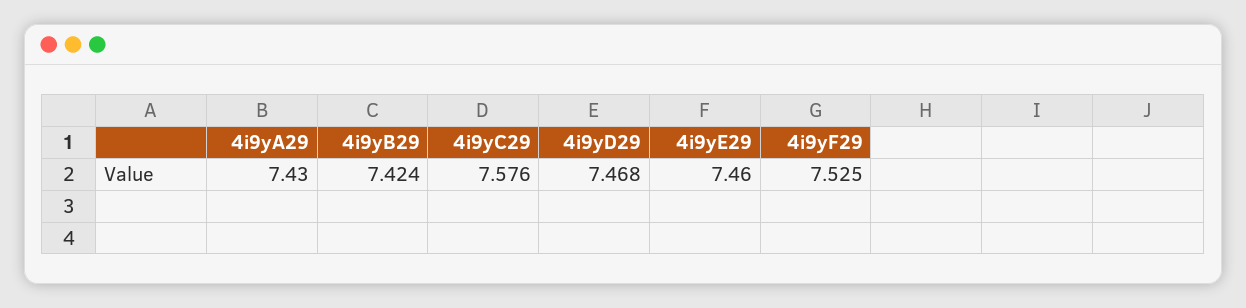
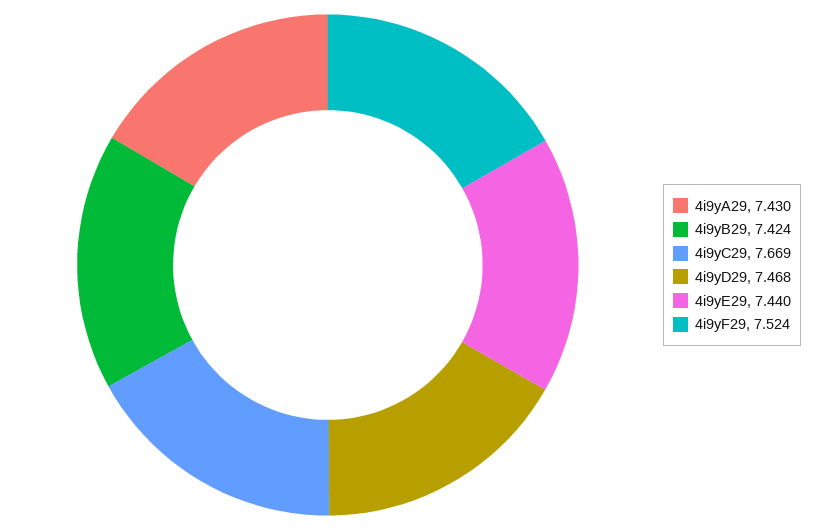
  {
    "4i9yA29": 7.43,
    "4i9yB29": 7.424,
-   "4i9yC29": 7.576,
+   "4i9yC29": 7.669,
    "4i9yD29": 7.468,
-   "4i9yE29": 7.46,
+   "4i9yE29": 7.44,
-   "4i9yF29": 7.525
+   "4i9yF29": 7.524
  }

